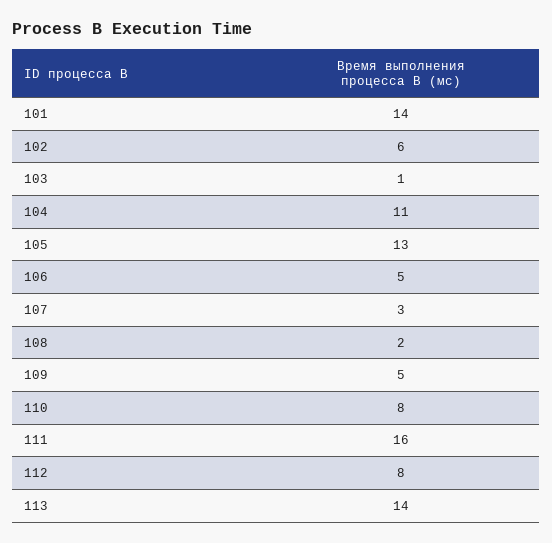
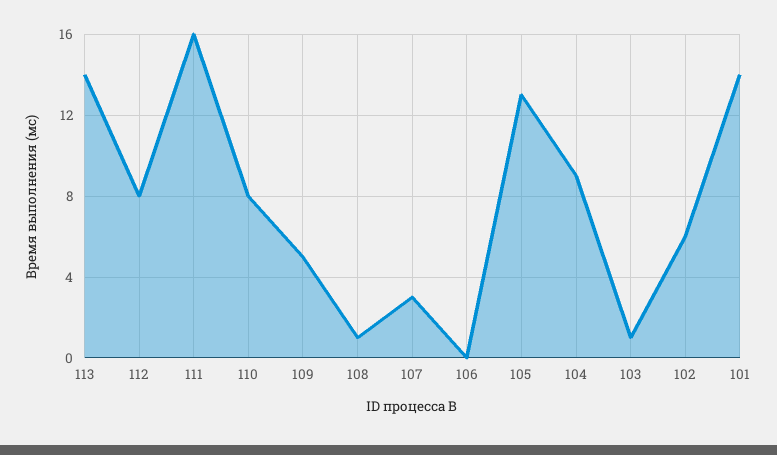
  {
    "101": 14,
    "102": 6,
    "103": 1,
-   "104": 11,
+   "104": 9,
    "105": 13,
-   "106": 5,
+   "106": 0,
    "107": 3,
-   "108": 2,
+   "108": 1,
    "109": 5,
    "110": 8,
    "111": 16,
    "112": 8,
    "113": 14
  }

